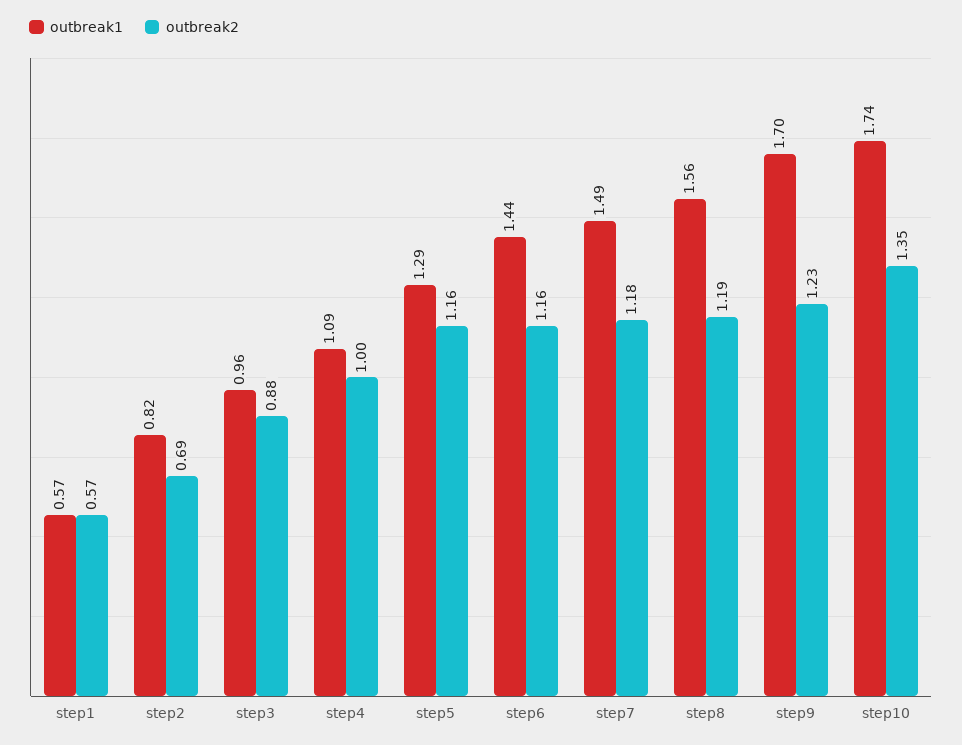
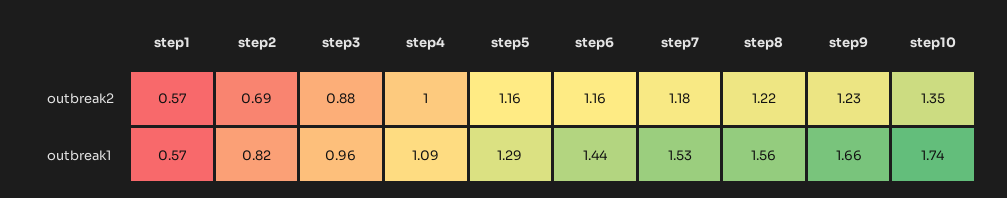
  {
    "outbreak1": {
      "step1": 0.57,
      "step2": 0.82,
      "step3": 0.96,
      "step4": 1.09,
      "step5": 1.29,
      "step6": 1.44,
-     "step7": 1.49,
+     "step7": 1.53,
      "step8": 1.56,
-     "step9": 1.7,
+     "step9": 1.66,
      "step10": 1.74
    },
    "outbreak2": {
      "step1": 0.57,
      "step2": 0.69,
      "step3": 0.88,
      "step4": 1,
      "step5": 1.16,
      "step6": 1.16,
      "step7": 1.18,
-     "step8": 1.19,
+     "step8": 1.22,
      "step9": 1.23,
      "step10": 1.35
    }
  }

